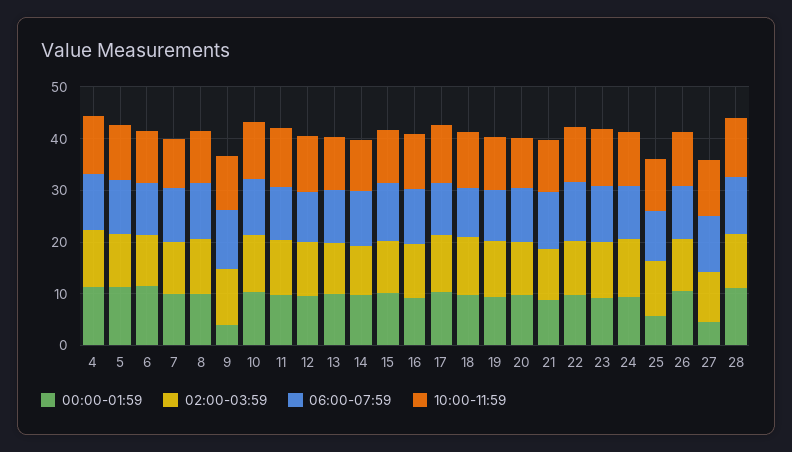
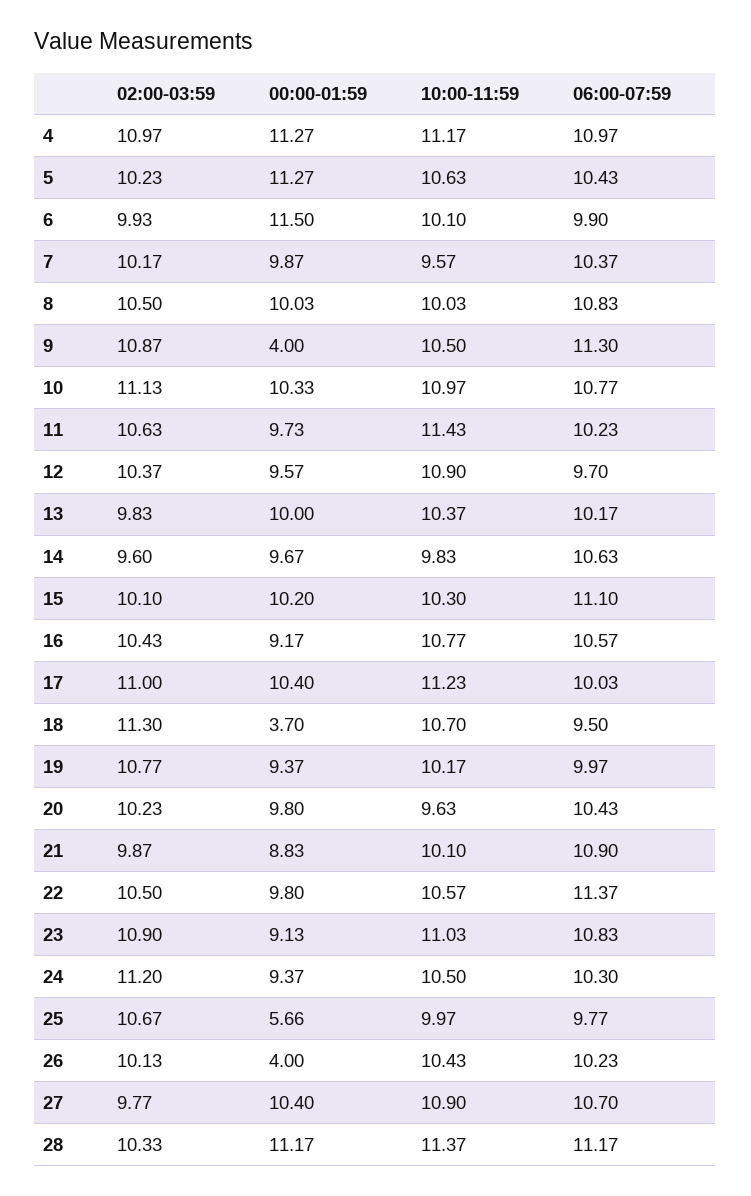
  {
    "00:00-01:59": {
      "4": 11.27,
      "5": 11.27,
      "6": 11.5,
      "7": 9.87,
      "8": 10.03,
      "9": 4,
      "10": 10.33,
      "11": 9.73,
      "12": 9.57,
      "13": 10,
      "14": 9.67,
      "15": 10.2,
      "16": 9.17,
      "17": 10.4,
-     "18": 10,
+     "18": 3.7,
      "19": 9.37,
      "20": 9.8,
      "21": 8.83,
      "22": 9.8,
      "23": 9.13,
      "24": 9.37,
      "25": 5.66,
-     "26": 10,
+     "26": 4,
-     "27": 4,
+     "27": 10.4,
      "28": 11.17
    },
    "02:00-03:59": {
      "4": 10.97,
      "5": 10.23,
      "6": 9.93,
      "7": 10.17,
      "8": 10.5,
      "9": 10.87,
      "10": 11.13,
      "11": 10.63,
      "12": 10.37,
      "13": 9.83,
      "14": 9.6,
      "15": 10.1,
      "16": 10.43,
      "17": 11,
      "18": 11.3,
      "19": 10.77,
      "20": 10.23,
      "21": 9.87,
      "22": 10.5,
      "23": 10.9,
      "24": 11.2,
      "25": 10.67,
      "26": 10.13,
      "27": 9.77,
      "28": 10.33
    },
    "06:00-07:59": {
      "4": 10.97,
      "5": 10.43,
      "6": 9.9,
      "7": 10.37,
      "8": 10.83,
      "9": 11.3,
      "10": 10.77,
      "11": 10.23,
      "12": 9.7,
      "13": 10.17,
      "14": 10.63,
      "15": 11.1,
      "16": 10.57,
      "17": 10.03,
      "18": 9.5,
      "19": 9.97,
      "20": 10.43,
      "21": 10.9,
      "22": 11.37,
      "23": 10.83,
      "24": 10.3,
      "25": 9.77,
      "26": 10.23,
      "27": 10.7,
      "28": 11.17
    },
    "10:00-11:59": {
      "4": 11.17,
      "5": 10.63,
      "6": 10.1,
      "7": 9.57,
      "8": 10.03,
      "9": 10.5,
      "10": 10.97,
      "11": 11.43,
      "12": 10.9,
      "13": 10.37,
      "14": 9.83,
      "15": 10.3,
      "16": 10.77,
      "17": 11.23,
      "18": 10.7,
      "19": 10.17,
      "20": 9.63,
      "21": 10.1,
      "22": 10.57,
      "23": 11.03,
      "24": 10.5,
      "25": 9.97,
      "26": 10.43,
      "27": 10.9,
      "28": 11.37
    }
  }

